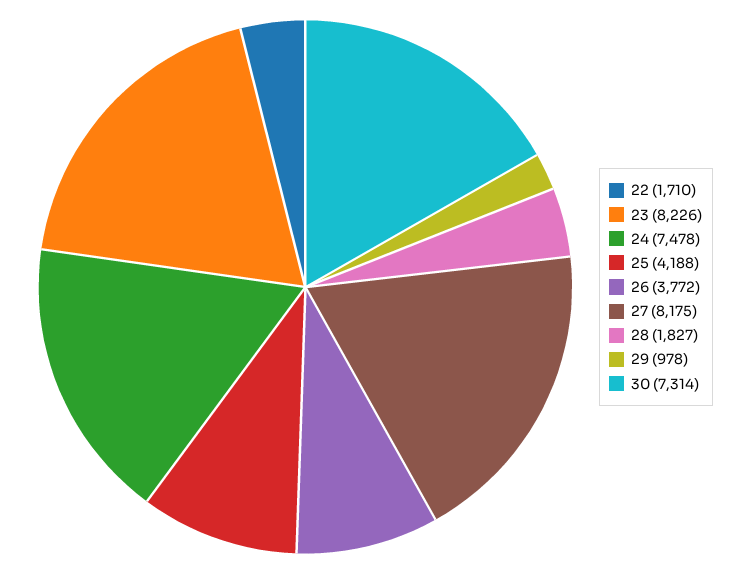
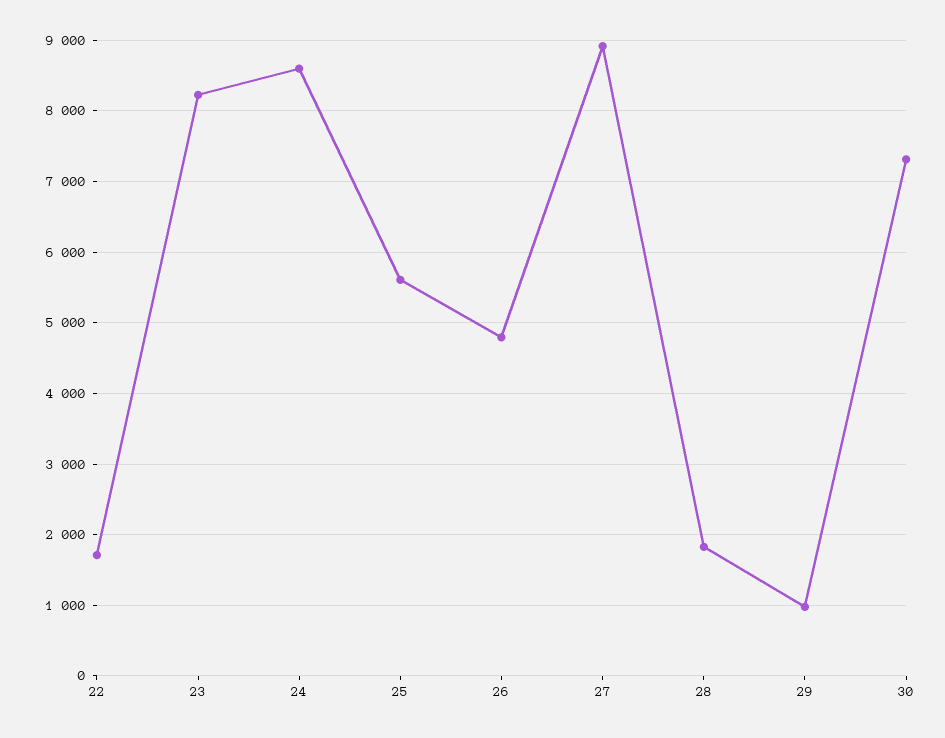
  {
    "22": 1710,
    "23": 8226,
-   "24": 7478,
+   "24": 8600,
-   "25": 4188,
+   "25": 5600,
-   "26": 3772,
+   "26": 4800,
-   "27": 8175,
+   "27": 8900,
    "28": 1827,
    "29": 978,
    "30": 7314
  }

